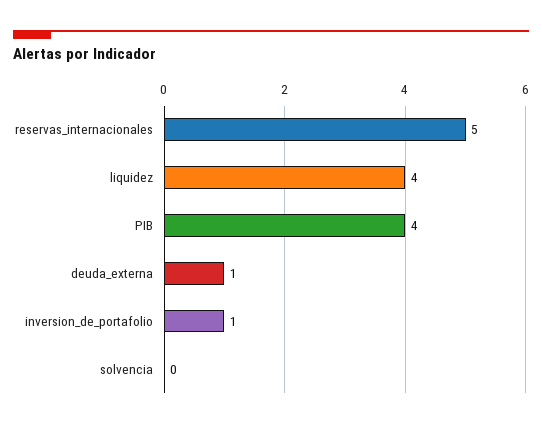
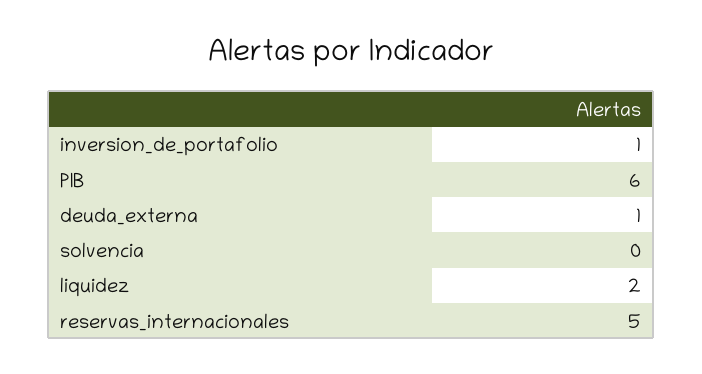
  {
    "reservas_internacionales": 5,
-   "liquidez": 4,
+   "liquidez": 2,
-   "PIB": 4,
+   "PIB": 6,
    "deuda_externa": 1,
    "inversion_de_portafolio": 1,
    "solvencia": 0
  }

